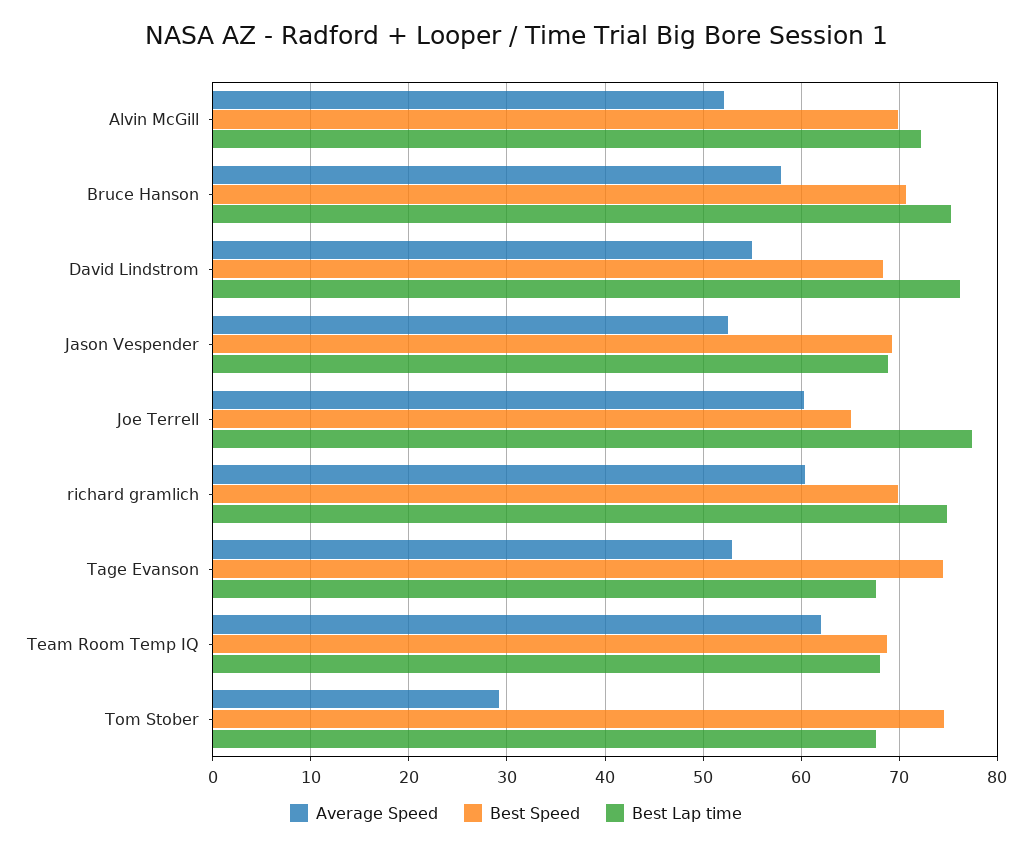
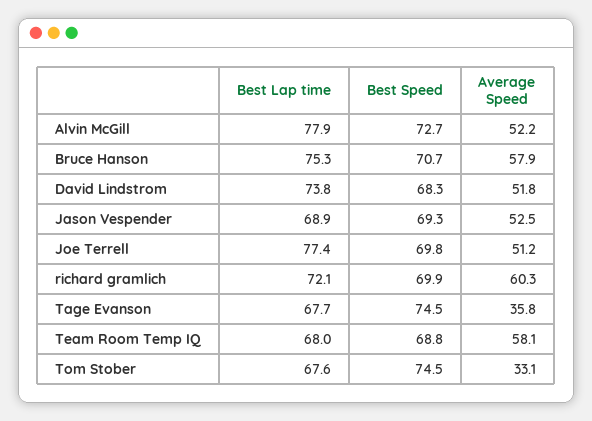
  {
    "Average Speed": {
      "Alvin McGill": 52.2,
      "Bruce Hanson": 57.9,
-     "David Lindstrom": 55,
+     "David Lindstrom": 51.8,
      "Jason Vespender": 52.5,
-     "Joe Terrell": 60,
+     "Joe Terrell": 51.2,
      "richard gramlich": 60.3,
-     "Tage Evanson": 53,
+     "Tage Evanson": 35.8,
-     "Team Room Temp IQ": 62,
+     "Team Room Temp IQ": 58.1,
-     "Tom Stober": 29
+     "Tom Stober": 33.1
    },
    "Best Speed": {
-     "Alvin McGill": 70,
+     "Alvin McGill": 72.7,
      "Bruce Hanson": 70.7,
      "David Lindstrom": 68.3,
      "Jason Vespender": 69.3,
-     "Joe Terrell": 65,
+     "Joe Terrell": 69.8,
      "richard gramlich": 69.9,
      "Tage Evanson": 74.5,
      "Team Room Temp IQ": 68.8,
      "Tom Stober": 74.5
    },
    "Best Lap time": {
-     "Alvin McGill": 72,
+     "Alvin McGill": 77.9,
      "Bruce Hanson": 75.3,
-     "David Lindstrom": 76,
+     "David Lindstrom": 73.8,
      "Jason Vespender": 68.9,
      "Joe Terrell": 77.4,
-     "richard gramlich": 75,
+     "richard gramlich": 72.1,
      "Tage Evanson": 67.7,
      "Team Room Temp IQ": 68,
      "Tom Stober": 67.6
    }
  }

